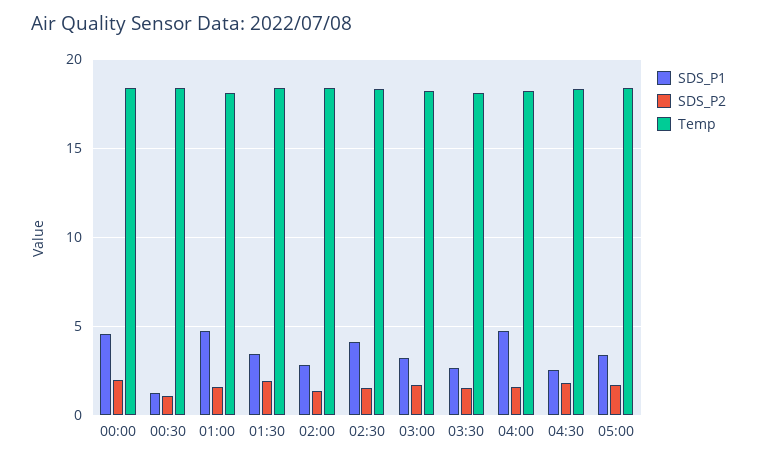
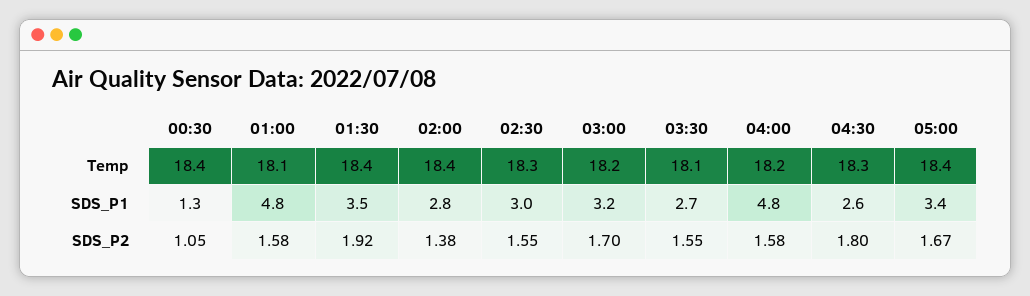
  {
    "SDS_P1": {
-     "00:00": 4.5,
      "00:30": 1.3,
      "01:00": 4.8,
      "01:30": 3.5,
      "02:00": 2.8,
-     "02:30": 4,
+     "02:30": 3,
      "03:00": 3.2,
      "03:30": 2.7,
      "04:00": 4.8,
      "04:30": 2.6,
      "05:00": 3.4
    },
    "SDS_P2": {
-     "00:00": 2,
      "00:30": 1.05,
      "01:00": 1.58,
      "01:30": 1.92,
      "02:00": 1.38,
      "02:30": 1.55,
      "03:00": 1.7,
      "03:30": 1.55,
      "04:00": 1.58,
      "04:30": 1.8,
      "05:00": 1.67
    },
    "Temp": {
-     "00:00": 18.5,
      "00:30": 18.4,
      "01:00": 18.1,
      "01:30": 18.4,
      "02:00": 18.4,
      "02:30": 18.3,
      "03:00": 18.2,
      "03:30": 18.1,
      "04:00": 18.2,
      "04:30": 18.3,
      "05:00": 18.4
    }
  }

